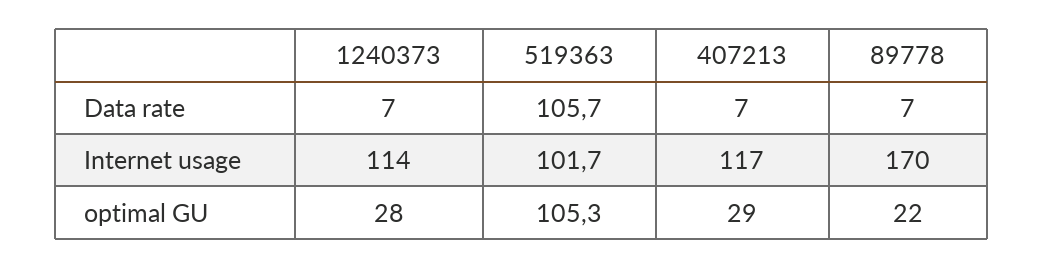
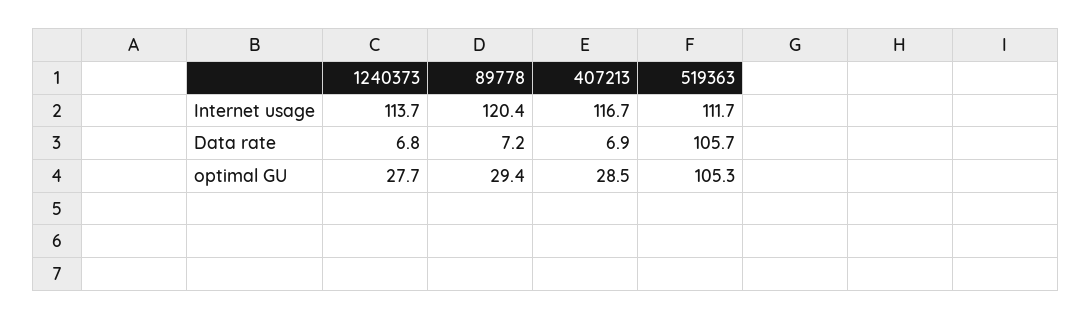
  {
    "1240373": {
      "Data rate": 6.8,
      "Internet usage": 113.7,
      "optimal GU": 27.7
    },
    "519363": {
      "Data rate": 105.7,
-     "Internet usage": 101.7,
+     "Internet usage": 111.7,
      "optimal GU": 105.3
    },
    "407213": {
      "Data rate": 6.9,
      "Internet usage": 116.7,
      "optimal GU": 28.5
    },
    "89778": {
      "Data rate": 7.2,
-     "Internet usage": 170,
+     "Internet usage": 120.4,
-     "optimal GU": 22
+     "optimal GU": 29.4
    }
  }

